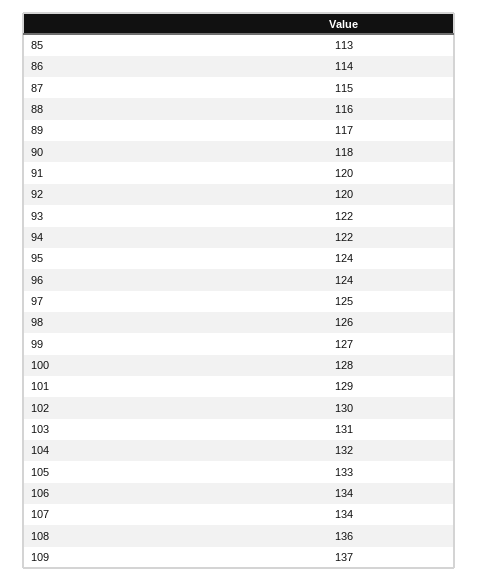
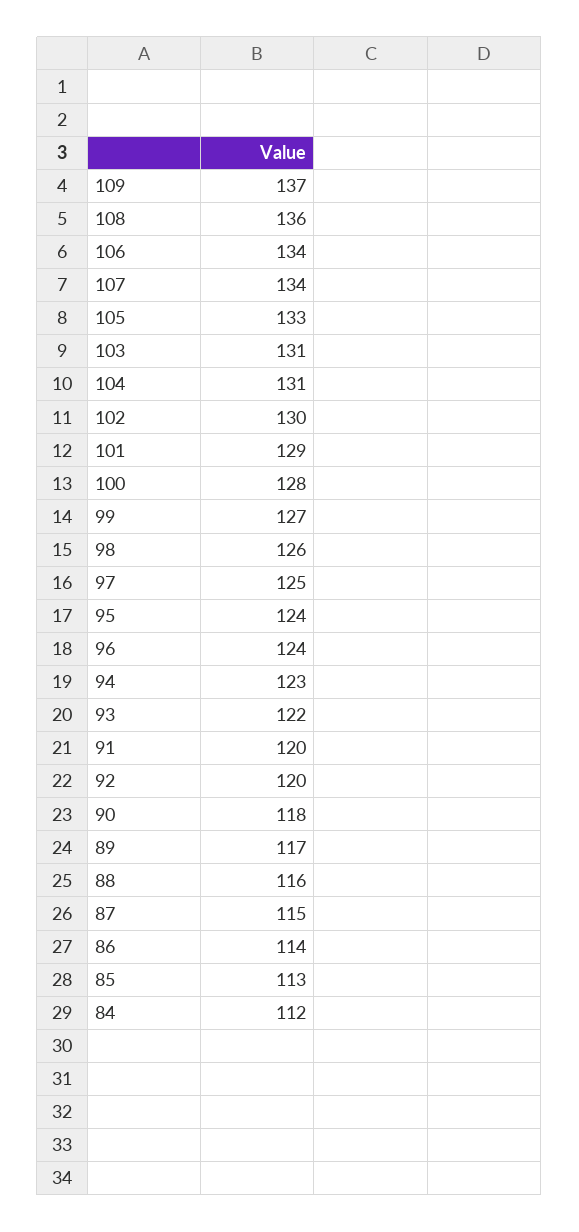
  {
    "85": 113,
    "86": 114,
    "87": 115,
    "88": 116,
    "89": 117,
    "90": 118,
    "91": 120,
    "92": 120,
    "93": 122,
-   "94": 122,
+   "94": 123,
    "95": 124,
    "96": 124,
    "97": 125,
    "98": 126,
    "99": 127,
    "100": 128,
    "101": 129,
    "102": 130,
    "103": 131,
-   "104": 132,
+   "104": 131,
    "105": 133,
    "106": 134,
    "107": 134,
    "108": 136,
-   "109": 137
+   "109": 137,
+   "84": 112
  }

